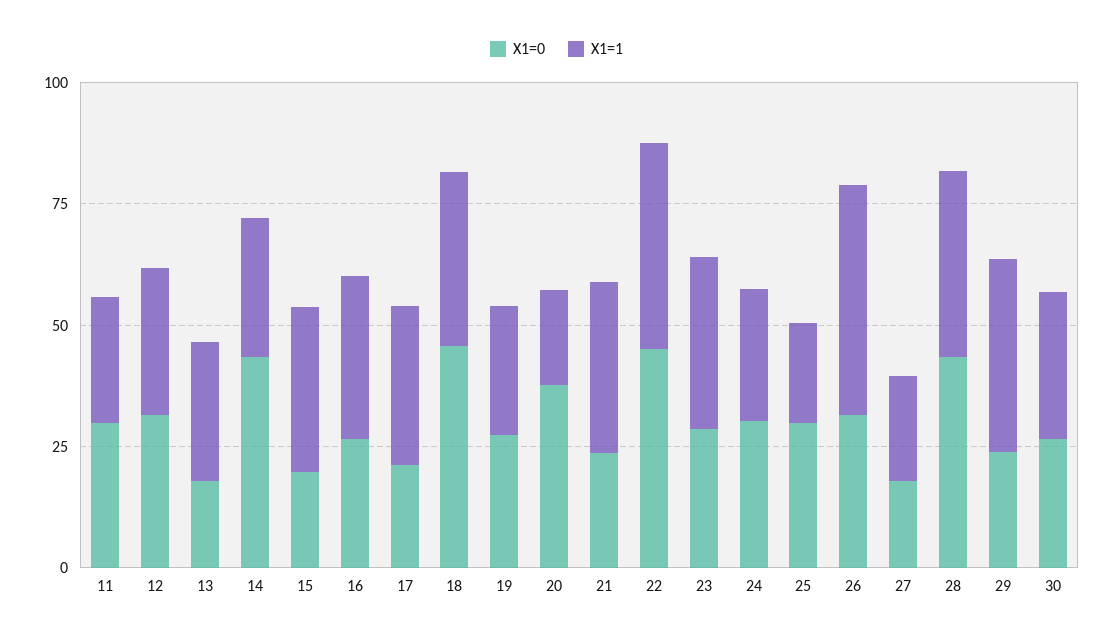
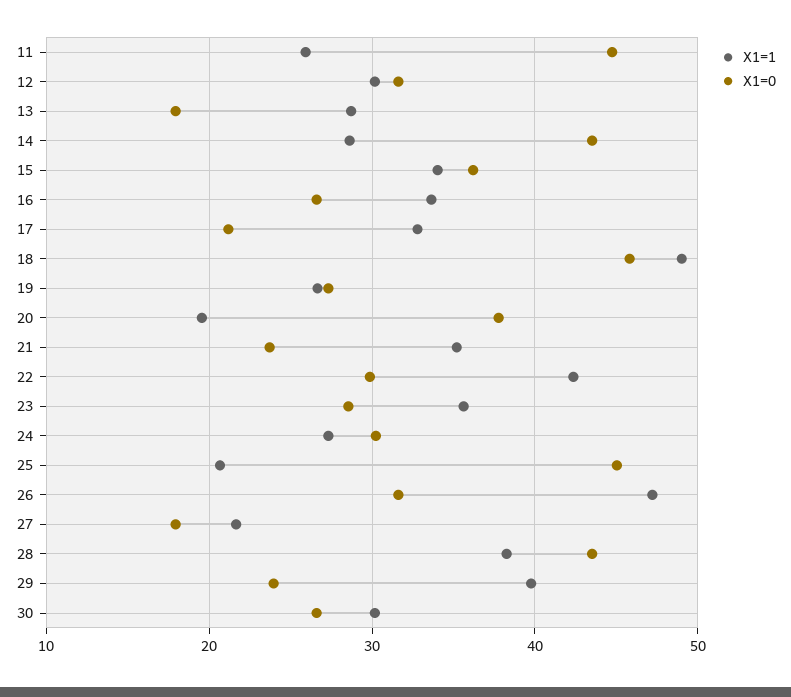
  {
    "X1=0": {
-     "11": 30,
+     "11": 45,
      "12": 32,
      "13": 18,
      "14": 44,
-     "15": 20,
+     "15": 36,
      "16": 27,
      "17": 21,
      "18": 46,
      "19": 27,
      "20": 38,
      "21": 24,
-     "22": 45,
+     "22": 30,
      "23": 29,
      "24": 30,
-     "25": 30,
+     "25": 45,
      "26": 32,
      "27": 18,
      "28": 44,
      "29": 24,
      "30": 27
    },
    "X1=1": {
      "11": 26,
      "12": 30,
      "13": 29,
      "14": 29,
      "15": 34,
      "16": 34,
      "17": 33,
-     "18": 35,
+     "18": 49,
      "19": 27,
      "20": 20,
      "21": 35,
      "22": 42,
      "23": 36,
      "24": 27,
      "25": 21,
      "26": 47,
      "27": 22,
      "28": 38,
      "29": 40,
      "30": 30
    }
  }

